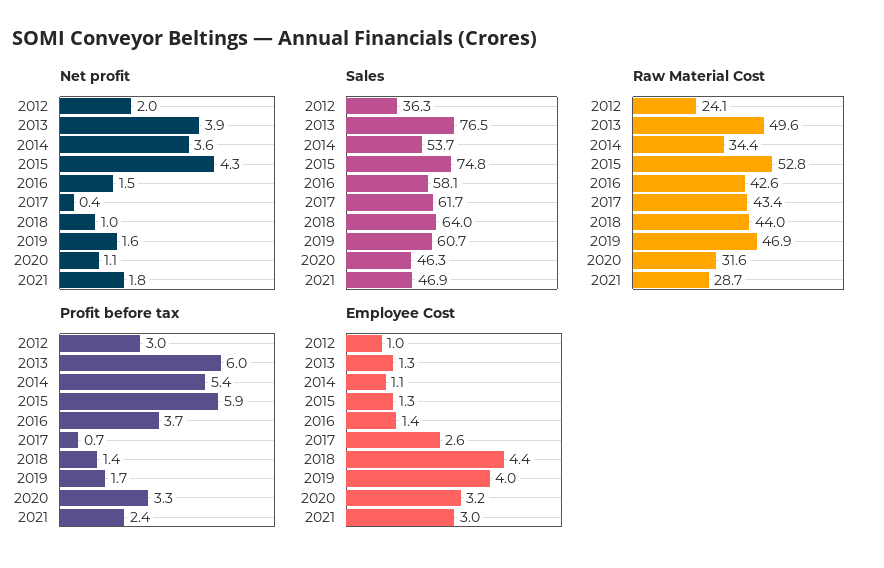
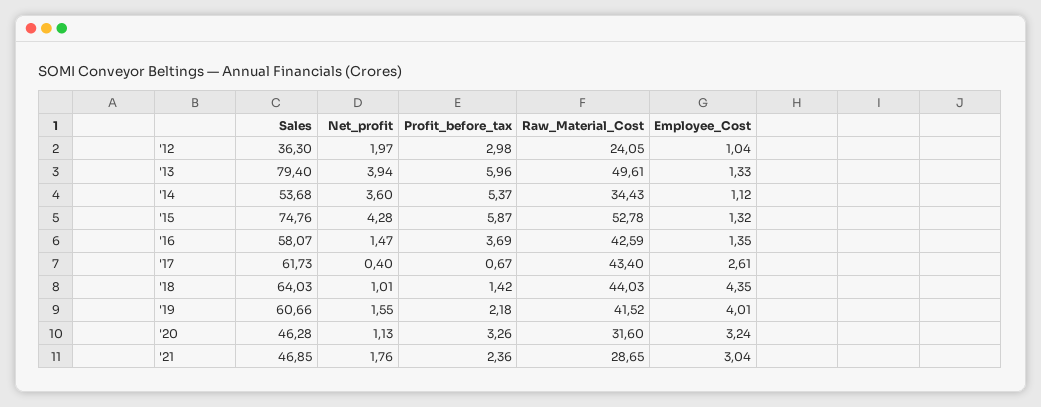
  {
    "Net profit": {
      "2012": 1.97,
      "2013": 3.94,
      "2014": 3.6,
      "2015": 4.28,
      "2016": 1.47,
      "2017": 0.4,
      "2018": 1.01,
      "2019": 1.55,
      "2020": 1.13,
      "2021": 1.76
    },
    "Sales": {
      "2012": 36.3,
-     "2013": 76.5,
+     "2013": 79.4,
      "2014": 53.68,
      "2015": 74.76,
      "2016": 58.07,
      "2017": 61.73,
      "2018": 64.03,
      "2019": 60.66,
      "2020": 46.28,
      "2021": 46.85
    },
    "Raw Material Cost": {
      "2012": 24.05,
      "2013": 49.61,
      "2014": 34.43,
      "2015": 52.78,
      "2016": 42.59,
      "2017": 43.4,
      "2018": 44.03,
-     "2019": 46.9,
+     "2019": 41.52,
      "2020": 31.6,
      "2021": 28.65
    },
    "Profit before tax": {
      "2012": 2.98,
      "2013": 5.96,
      "2014": 5.37,
      "2015": 5.87,
      "2016": 3.69,
      "2017": 0.67,
      "2018": 1.42,
-     "2019": 1.7,
+     "2019": 2.18,
      "2020": 3.26,
      "2021": 2.36
    },
    "Employee Cost": {
      "2012": 1.04,
      "2013": 1.33,
      "2014": 1.12,
      "2015": 1.32,
      "2016": 1.35,
      "2017": 2.61,
      "2018": 4.35,
      "2019": 4.01,
      "2020": 3.24,
      "2021": 3.04
    }
  }

